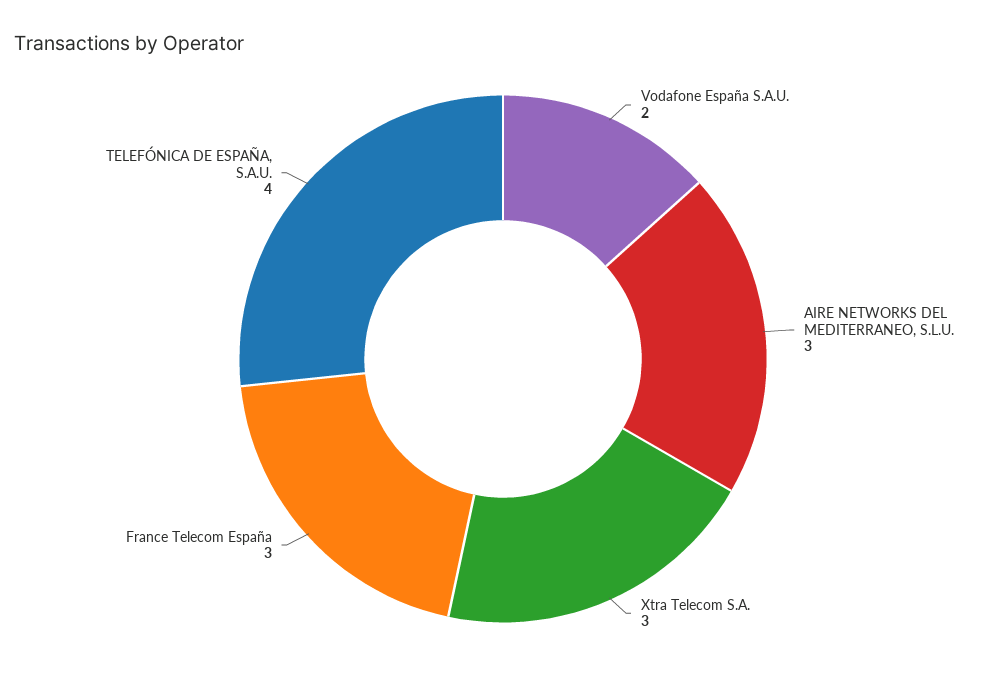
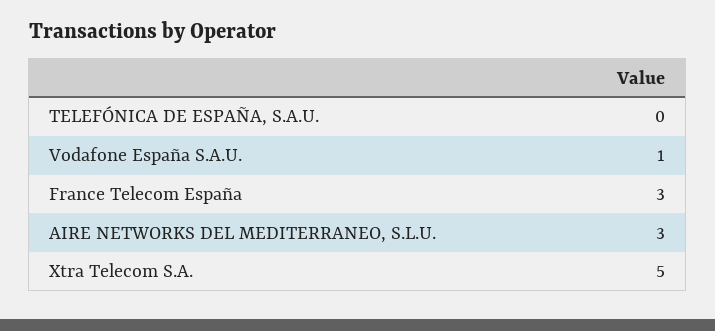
  {
-   "Vodafone España S.A.U.": 2,
+   "Vodafone España S.A.U.": 1,
    "AIRE NETWORKS DEL MEDITERRANEO, S.L.U.": 3,
-   "Xtra Telecom S.A.": 3,
+   "Xtra Telecom S.A.": 5,
    "France Telecom España": 3,
-   "TELEFÓNICA DE ESPAÑA, S.A.U.": 4
+   "TELEFÓNICA DE ESPAÑA, S.A.U.": 0
  }

